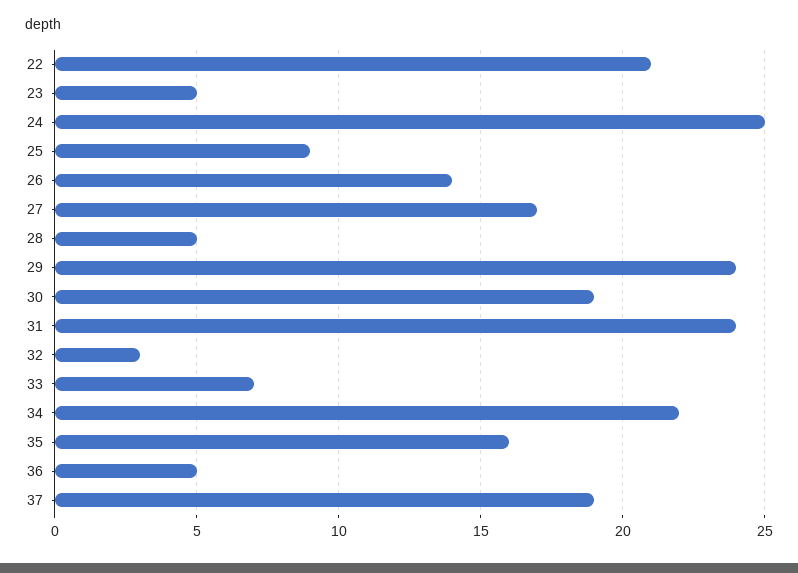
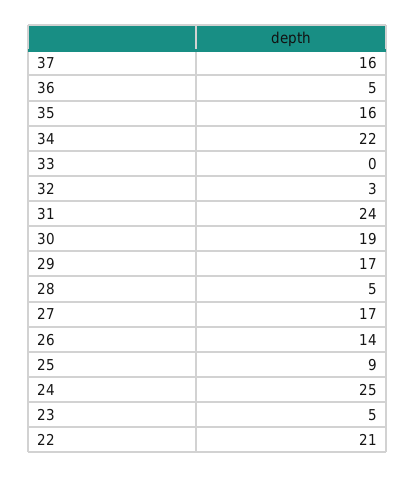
  {
    "22": 21,
    "23": 5,
    "24": 25,
    "25": 9,
    "26": 14,
    "27": 17,
    "28": 5,
-   "29": 24,
+   "29": 17,
    "30": 19,
    "31": 24,
    "32": 3,
-   "33": 7,
+   "33": 0,
    "34": 22,
    "35": 16,
    "36": 5,
-   "37": 19
+   "37": 16
  }

